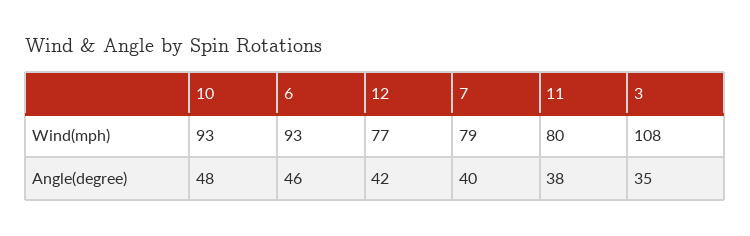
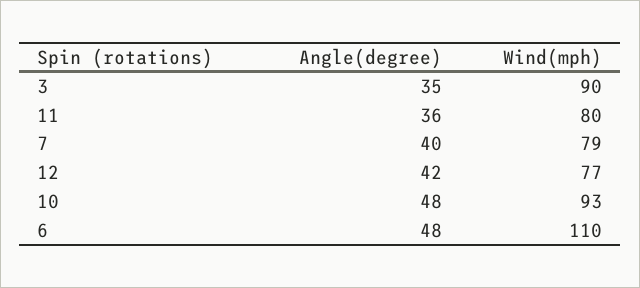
  {
    "10": {
      "Wind(mph)": 93,
      "Angle(degree)": 48
    },
    "6": {
-     "Wind(mph)": 93,
+     "Wind(mph)": 110,
-     "Angle(degree)": 46
+     "Angle(degree)": 48
    },
    "12": {
      "Wind(mph)": 77,
      "Angle(degree)": 42
    },
    "7": {
      "Wind(mph)": 79,
      "Angle(degree)": 40
    },
    "11": {
      "Wind(mph)": 80,
-     "Angle(degree)": 38
+     "Angle(degree)": 36
    },
    "3": {
-     "Wind(mph)": 108,
+     "Wind(mph)": 90,
      "Angle(degree)": 35
    }
  }

